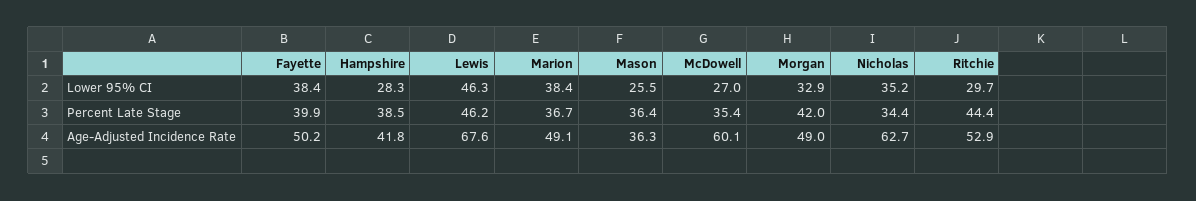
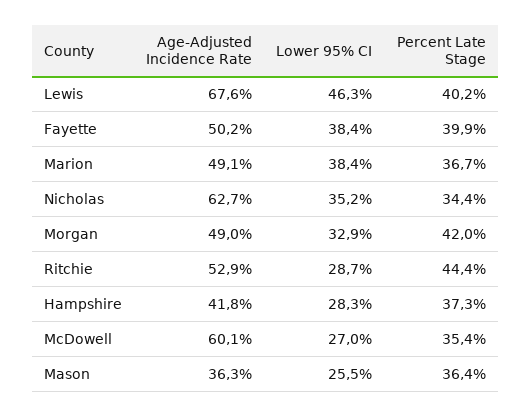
  {
    "Fayette": {
      "Lower 95% CI": 38.4,
      "Percent Late Stage": 39.9,
      "Age-Adjusted Incidence Rate": 50.2
    },
    "Hampshire": {
      "Lower 95% CI": 28.3,
-     "Percent Late Stage": 38.5,
+     "Percent Late Stage": 37.3,
      "Age-Adjusted Incidence Rate": 41.8
    },
    "Lewis": {
      "Lower 95% CI": 46.3,
-     "Percent Late Stage": 46.2,
+     "Percent Late Stage": 40.2,
      "Age-Adjusted Incidence Rate": 67.6
    },
    "Marion": {
      "Lower 95% CI": 38.4,
      "Percent Late Stage": 36.7,
      "Age-Adjusted Incidence Rate": 49.1
    },
    "Mason": {
      "Lower 95% CI": 25.5,
      "Percent Late Stage": 36.4,
      "Age-Adjusted Incidence Rate": 36.3
    },
    "McDowell": {
      "Lower 95% CI": 27,
      "Percent Late Stage": 35.4,
      "Age-Adjusted Incidence Rate": 60.1
    },
    "Morgan": {
      "Lower 95% CI": 32.9,
      "Percent Late Stage": 42,
      "Age-Adjusted Incidence Rate": 49
    },
    "Nicholas": {
      "Lower 95% CI": 35.2,
      "Percent Late Stage": 34.4,
      "Age-Adjusted Incidence Rate": 62.7
    },
    "Ritchie": {
-     "Lower 95% CI": 29.7,
+     "Lower 95% CI": 28.7,
      "Percent Late Stage": 44.4,
      "Age-Adjusted Incidence Rate": 52.9
    }
  }

